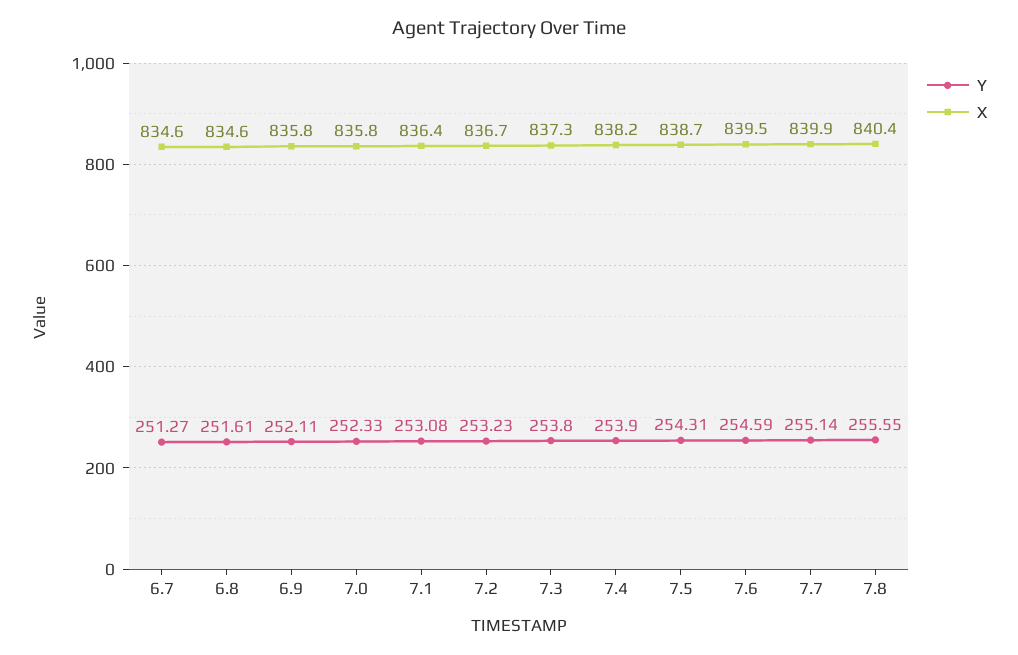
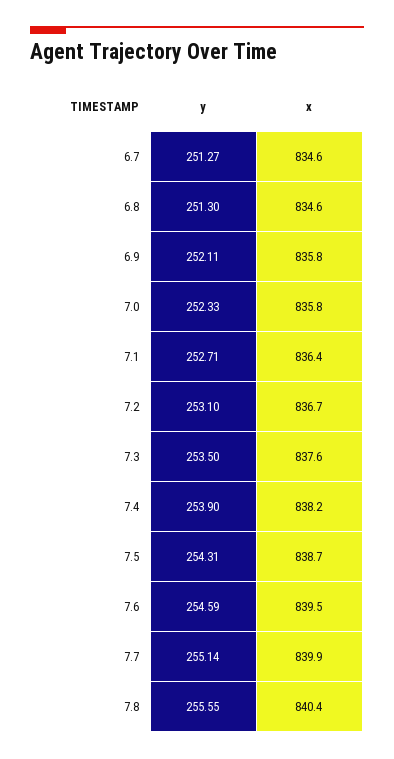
  {
    "Y": {
      "6.7": 251.27,
-     "6.8": 251.61,
+     "6.8": 251.3,
      "6.9": 252.11,
      "7.0": 252.33,
-     "7.1": 253.08,
+     "7.1": 252.71,
-     "7.2": 253.23,
+     "7.2": 253.1,
-     "7.3": 253.8,
+     "7.3": 253.5,
      "7.4": 253.9,
      "7.5": 254.31,
      "7.6": 254.59,
      "7.7": 255.14,
      "7.8": 255.55
    },
    "X": {
      "6.7": 834.6,
      "6.8": 834.6,
      "6.9": 835.8,
      "7.0": 835.8,
      "7.1": 836.4,
      "7.2": 836.7,
-     "7.3": 837.3,
+     "7.3": 837.6,
      "7.4": 838.2,
      "7.5": 838.7,
      "7.6": 839.5,
      "7.7": 839.9,
      "7.8": 840.4
    }
  }

